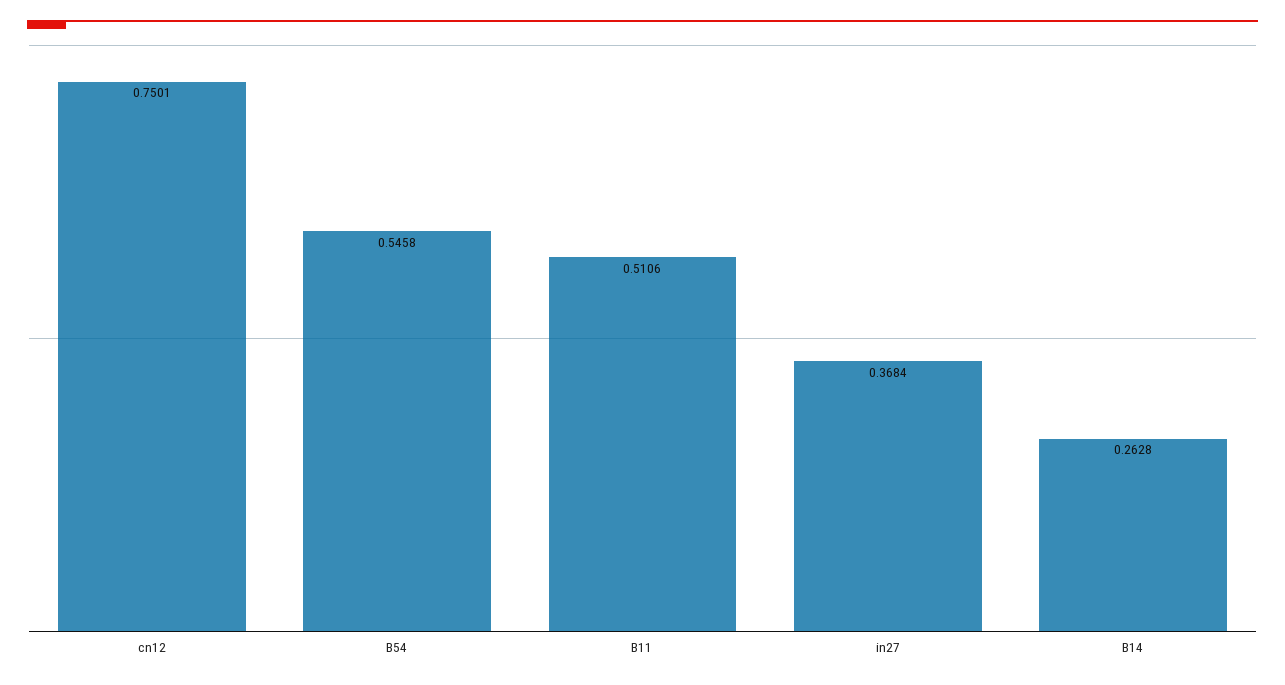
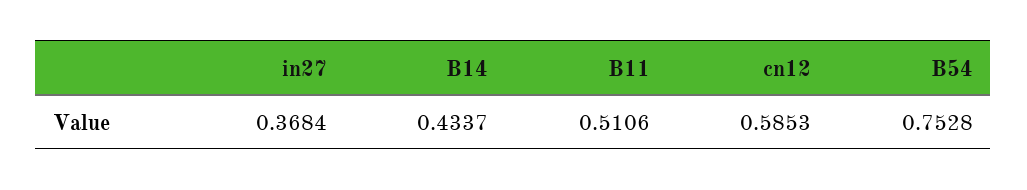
  {
-   "cn12": 0.7501,
+   "cn12": 0.5853,
-   "B54": 0.5458,
+   "B54": 0.7528,
    "B11": 0.5106,
    "in27": 0.3684,
-   "B14": 0.2628
+   "B14": 0.4337
  }

